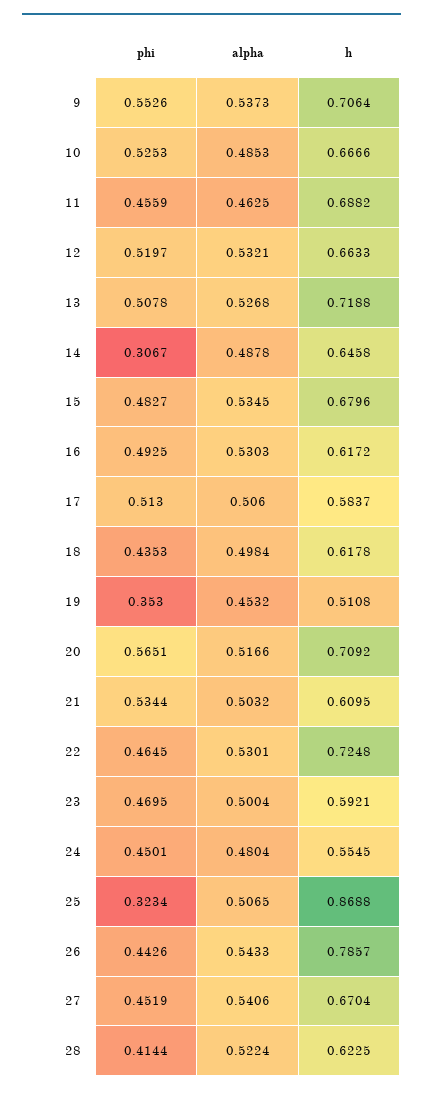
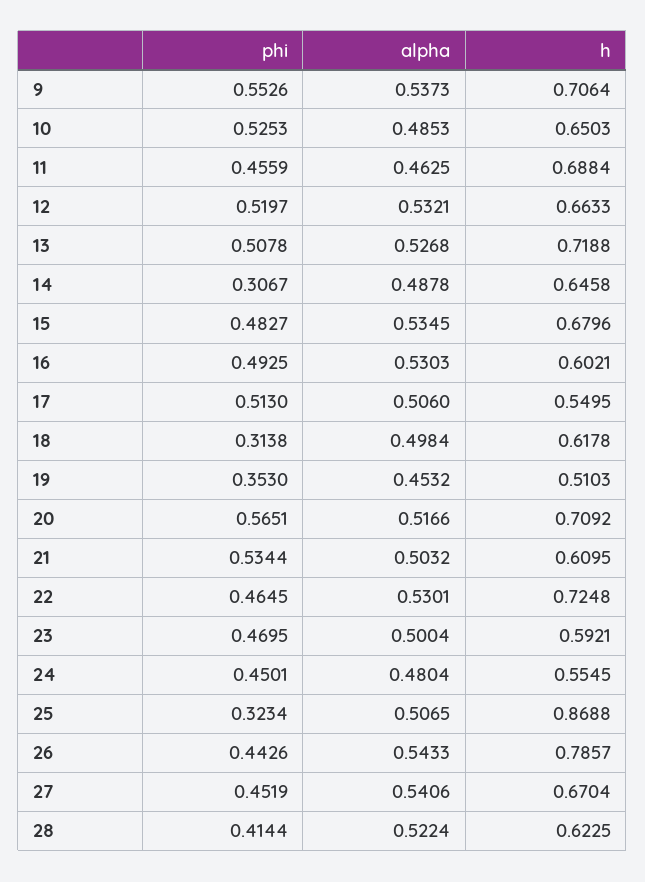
  {
    "phi": {
      "9": 0.5526,
      "10": 0.5253,
      "11": 0.4559,
      "12": 0.5197,
      "13": 0.5078,
      "14": 0.3067,
      "15": 0.4827,
      "16": 0.4925,
      "17": 0.513,
-     "18": 0.4353,
+     "18": 0.3138,
      "19": 0.353,
      "20": 0.5651,
      "21": 0.5344,
      "22": 0.4645,
      "23": 0.4695,
      "24": 0.4501,
      "25": 0.3234,
      "26": 0.4426,
      "27": 0.4519,
      "28": 0.4144
    },
    "alpha": {
      "9": 0.5373,
      "10": 0.4853,
      "11": 0.4625,
      "12": 0.5321,
      "13": 0.5268,
      "14": 0.4878,
      "15": 0.5345,
      "16": 0.5303,
      "17": 0.506,
      "18": 0.4984,
      "19": 0.4532,
      "20": 0.5166,
      "21": 0.5032,
      "22": 0.5301,
      "23": 0.5004,
      "24": 0.4804,
      "25": 0.5065,
      "26": 0.5433,
      "27": 0.5406,
      "28": 0.5224
    },
    "h": {
      "9": 0.7064,
-     "10": 0.6666,
+     "10": 0.6503,
-     "11": 0.6882,
+     "11": 0.6884,
      "12": 0.6633,
      "13": 0.7188,
      "14": 0.6458,
      "15": 0.6796,
-     "16": 0.6172,
+     "16": 0.6021,
-     "17": 0.5837,
+     "17": 0.5495,
      "18": 0.6178,
-     "19": 0.5108,
+     "19": 0.5103,
      "20": 0.7092,
      "21": 0.6095,
      "22": 0.7248,
      "23": 0.5921,
      "24": 0.5545,
      "25": 0.8688,
      "26": 0.7857,
      "27": 0.6704,
      "28": 0.6225
    }
  }

